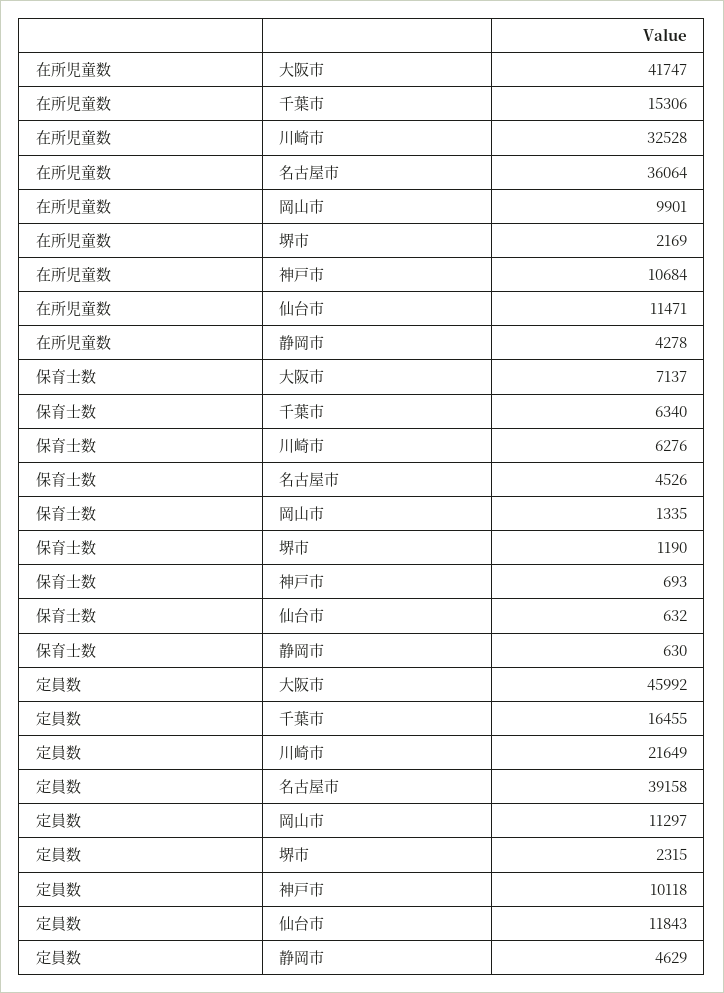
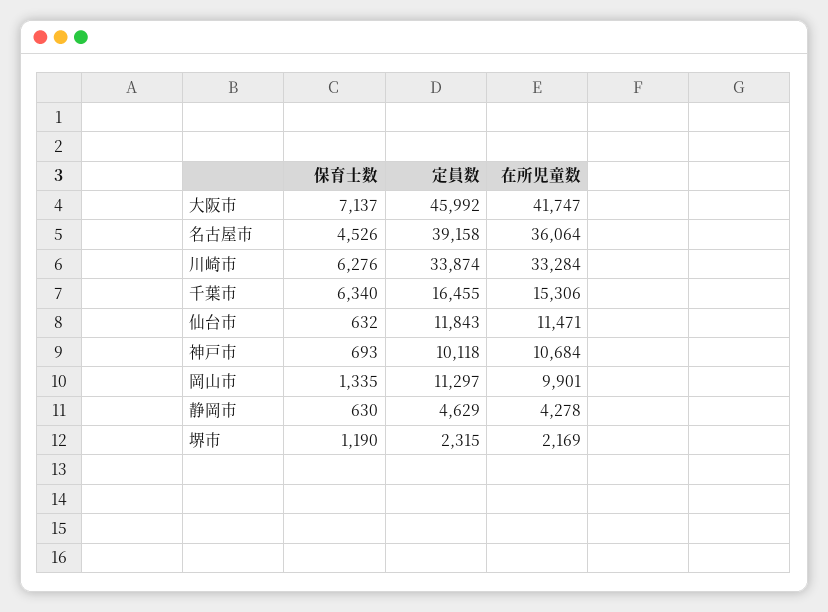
  {
    "在所児童数": {
      "大阪市": 41747,
      "千葉市": 15306,
-     "川崎市": 32528,
+     "川崎市": 33284,
      "名古屋市": 36064,
      "岡山市": 9901,
      "堺市": 2169,
      "神戸市": 10684,
      "仙台市": 11471,
      "静岡市": 4278
    },
    "保育士数": {
      "大阪市": 7137,
      "千葉市": 6340,
      "川崎市": 6276,
      "名古屋市": 4526,
      "岡山市": 1335,
      "堺市": 1190,
      "神戸市": 693,
      "仙台市": 632,
      "静岡市": 630
    },
    "定員数": {
      "大阪市": 45992,
      "千葉市": 16455,
-     "川崎市": 21649,
+     "川崎市": 33874,
      "名古屋市": 39158,
      "岡山市": 11297,
      "堺市": 2315,
      "神戸市": 10118,
      "仙台市": 11843,
      "静岡市": 4629
    }
  }

